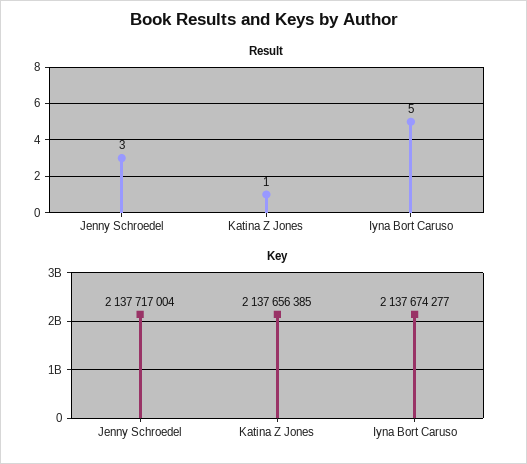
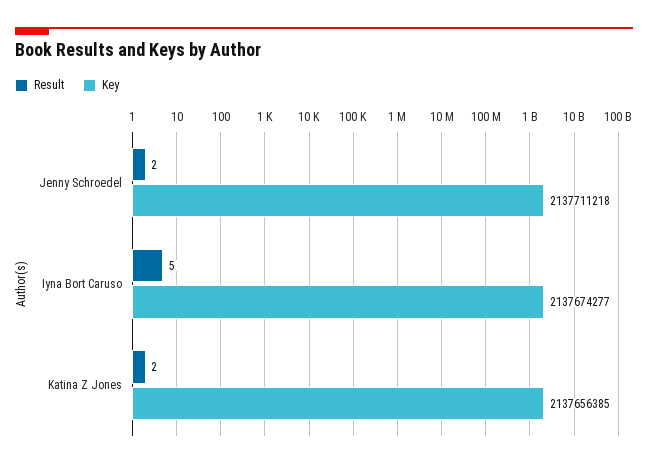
  {
    "Result": {
-     "Jenny Schroedel": 3,
+     "Jenny Schroedel": 2,
-     "Katina Z Jones": 1,
+     "Katina Z Jones": 2,
      "Iyna Bort Caruso": 5
    },
    "Key": {
-     "Jenny Schroedel": 2137717004,
+     "Jenny Schroedel": 2137711218,
      "Katina Z Jones": 2137656385,
      "Iyna Bort Caruso": 2137674277
    }
  }

